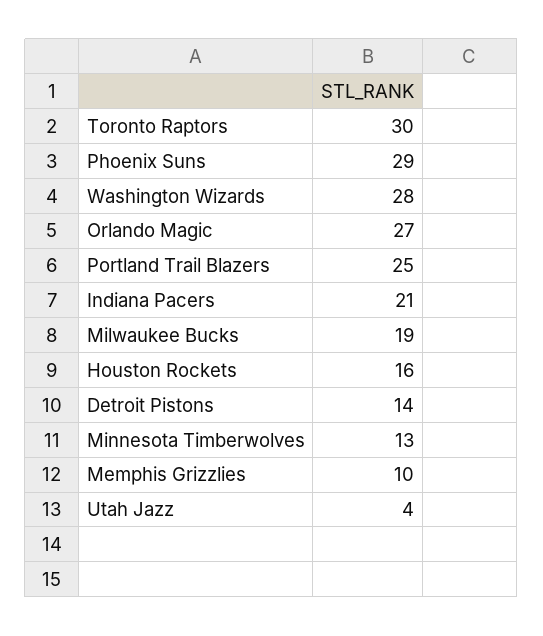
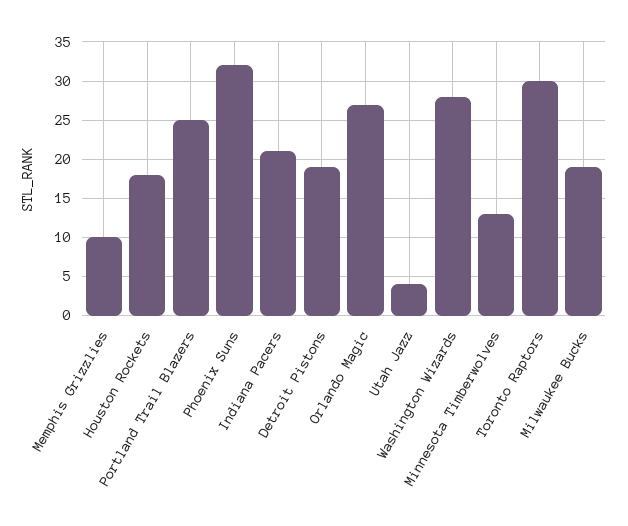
  {
    "Toronto Raptors": 30,
-   "Phoenix Suns": 29,
+   "Phoenix Suns": 32,
    "Washington Wizards": 28,
    "Orlando Magic": 27,
    "Portland Trail Blazers": 25,
    "Indiana Pacers": 21,
    "Milwaukee Bucks": 19,
-   "Houston Rockets": 16,
+   "Houston Rockets": 18,
-   "Detroit Pistons": 14,
+   "Detroit Pistons": 19,
    "Minnesota Timberwolves": 13,
    "Memphis Grizzlies": 10,
    "Utah Jazz": 4
  }

